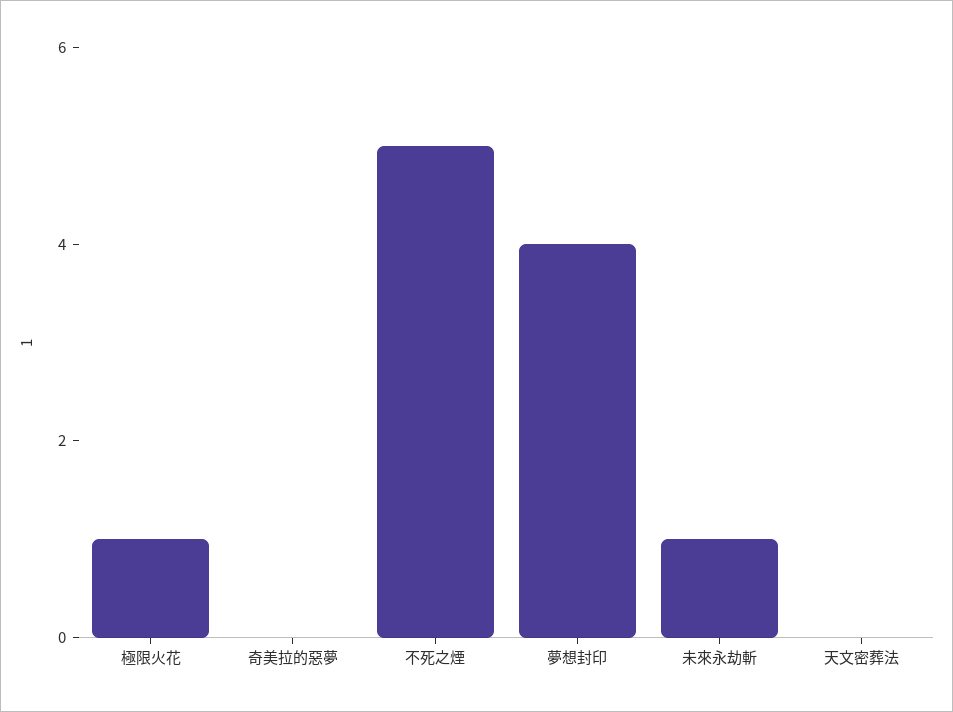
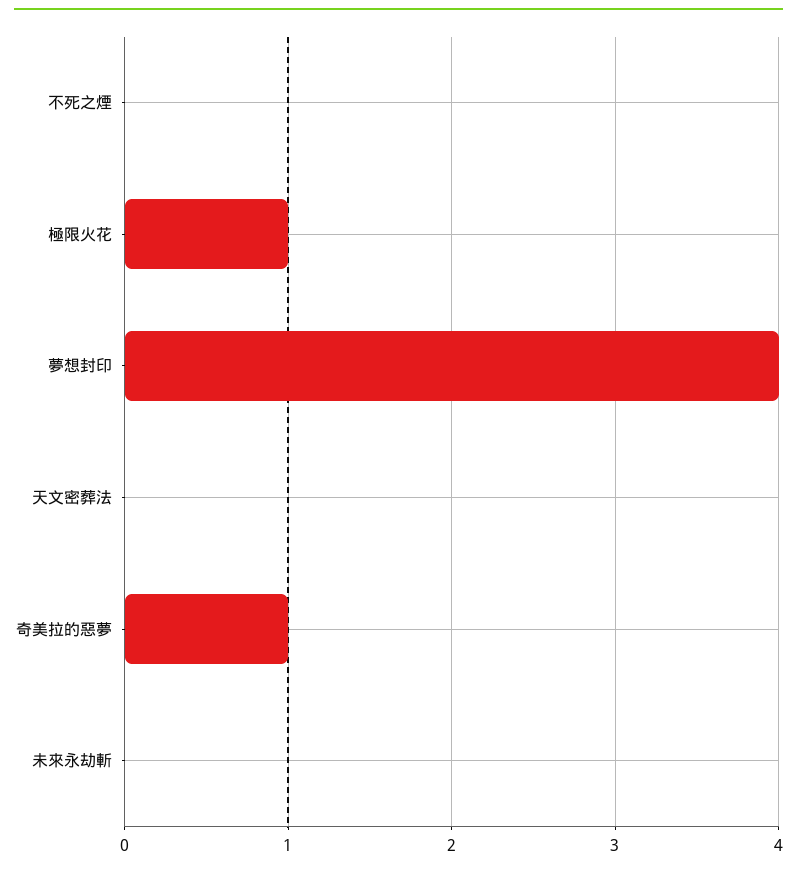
  {
    "極限火花": 1,
-   "奇美拉的惡夢": 0,
+   "奇美拉的惡夢": 1,
-   "不死之煙": 5,
+   "不死之煙": 0,
    "夢想封印": 4,
-   "未來永劫斬": 1,
+   "未來永劫斬": 0,
    "天文密葬法": 0
  }

